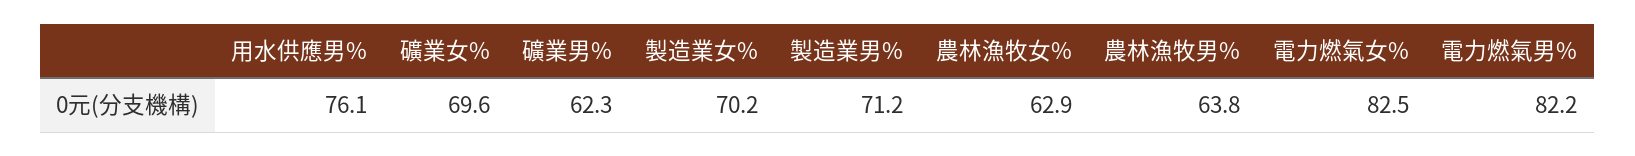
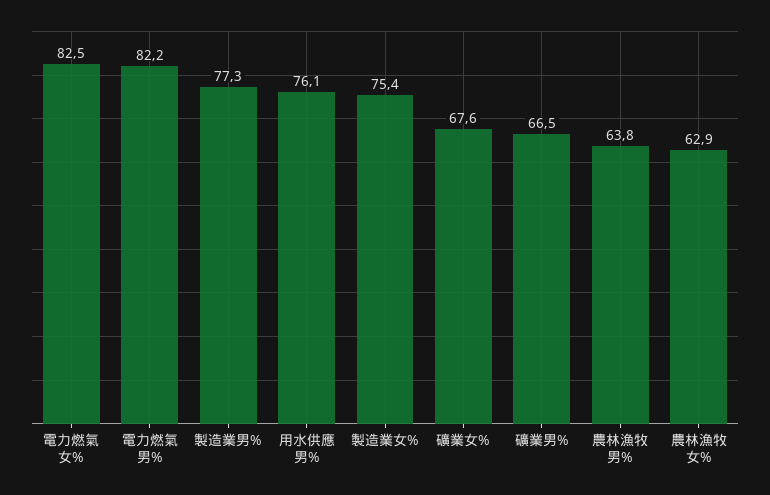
  {
    "用水供應男%": 76.1,
-   "礦業女%": 69.6,
+   "礦業女%": 67.6,
-   "礦業男%": 62.3,
+   "礦業男%": 66.5,
-   "製造業女%": 70.2,
+   "製造業女%": 75.4,
-   "製造業男%": 71.2,
+   "製造業男%": 77.3,
    "農林漁牧女%": 62.9,
    "農林漁牧男%": 63.8,
    "電力燃氣女%": 82.5,
    "電力燃氣男%": 82.2
  }

